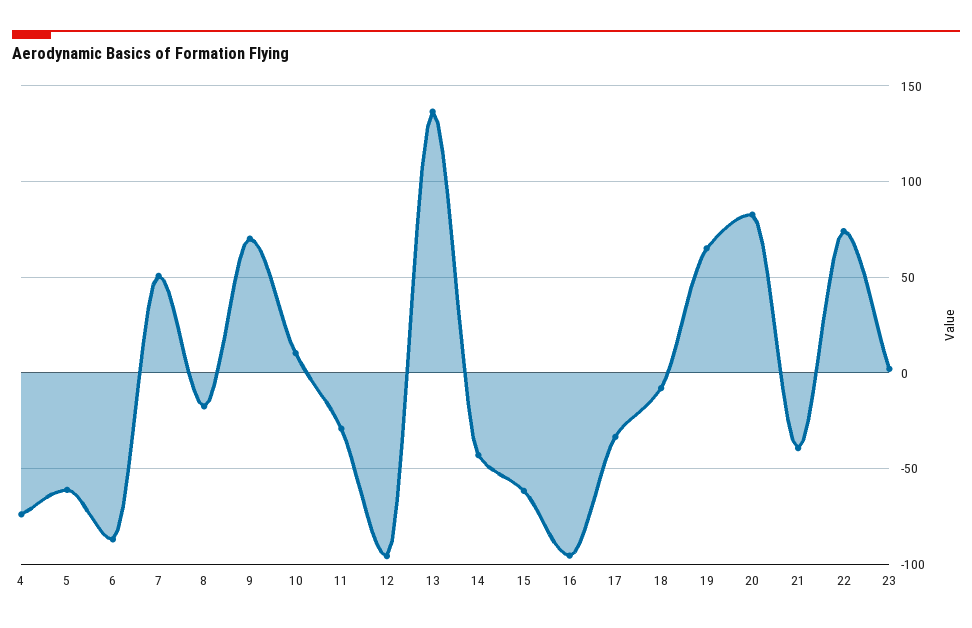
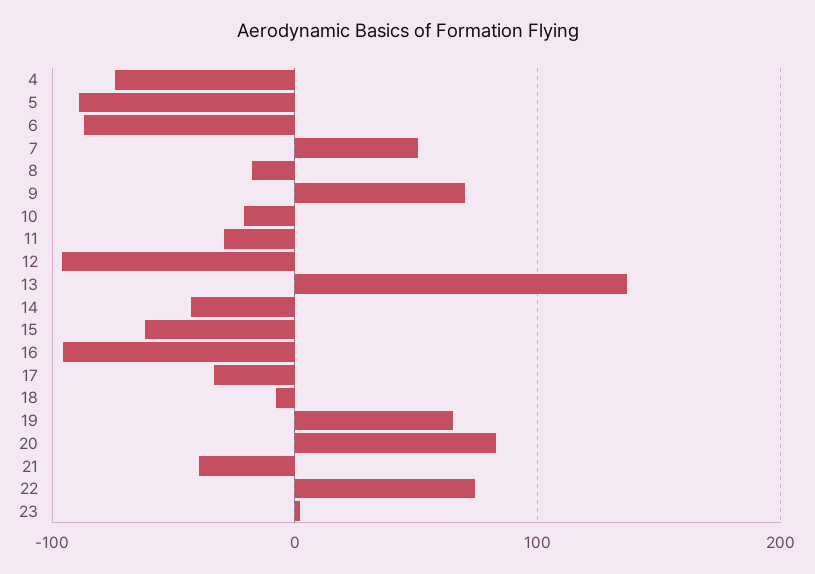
  {
    "4": -75,
-   "5": -60,
+   "5": -90,
    "6": -85,
    "7": 50,
    "8": -20,
    "9": 70,
-   "10": 10,
+   "10": -20,
    "11": -30,
    "12": -95,
    "13": 135,
    "14": -45,
    "15": -60,
    "16": -95,
    "17": -35,
    "18": -10,
    "19": 65,
    "20": 85,
    "21": -40,
    "22": 75,
    "23": 0
  }

